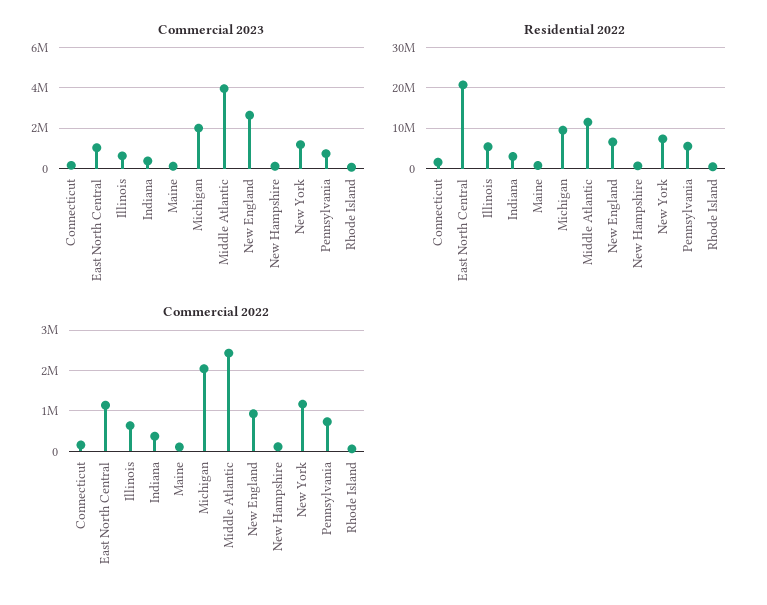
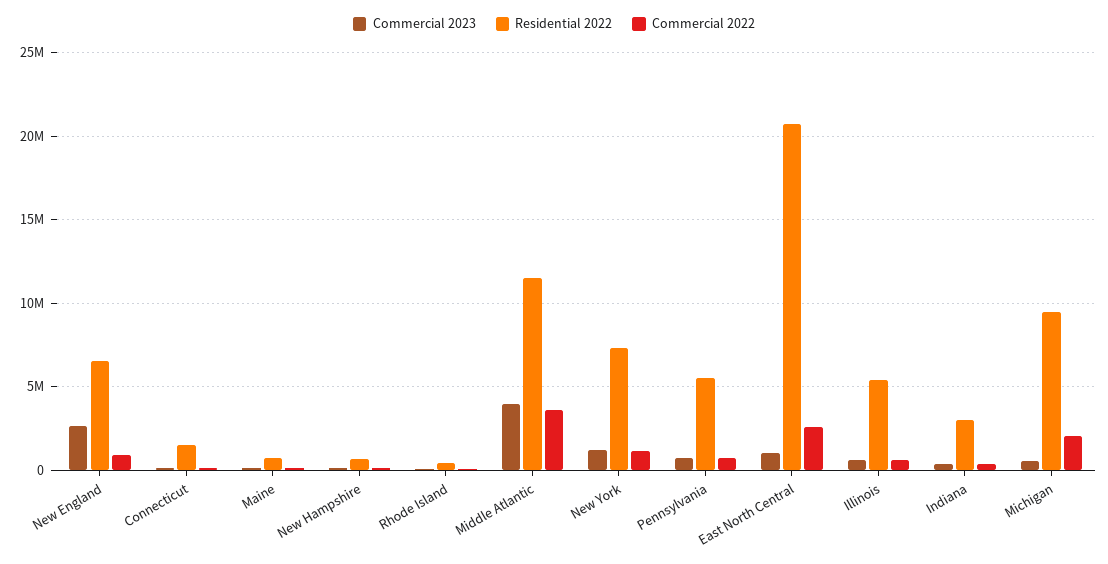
  {
    "Commercial 2023": {
      "Connecticut": 0,
      "East North Central": 1000000,
      "Illinois": 500000,
      "Indiana": 500000,
      "Maine": 0,
-     "Michigan": 2000000,
+     "Michigan": 500000,
      "Middle Atlantic": 4000000,
      "New England": 2500000,
      "New Hampshire": 0,
      "New York": 1000000,
      "Pennsylvania": 500000,
      "Rhode Island": 0
    },
    "Residential 2022": {
      "Connecticut": 1500000,
      "East North Central": 20500000,
      "Illinois": 5500000,
      "Indiana": 3000000,
      "Maine": 500000,
      "Michigan": 9500000,
      "Middle Atlantic": 11500000,
      "New England": 6500000,
      "New Hampshire": 500000,
      "New York": 7500000,
      "Pennsylvania": 5500000,
      "Rhode Island": 500000
    },
    "Commercial 2022": {
      "Connecticut": 200000,
-     "East North Central": 1200000,
+     "East North Central": 2500000,
      "Illinois": 600000,
      "Indiana": 400000,
      "Maine": 200000,
      "Michigan": 2000000,
-     "Middle Atlantic": 2400000,
+     "Middle Atlantic": 3500000,
      "New England": 1000000,
      "New Hampshire": 200000,
      "New York": 1200000,
      "Pennsylvania": 800000,
      "Rhode Island": 0
    }
  }

